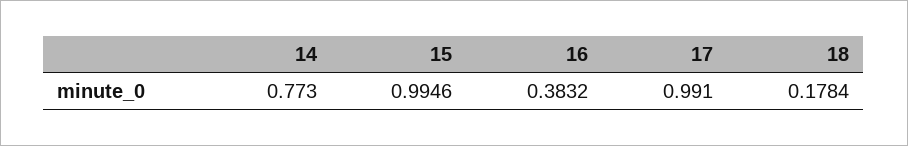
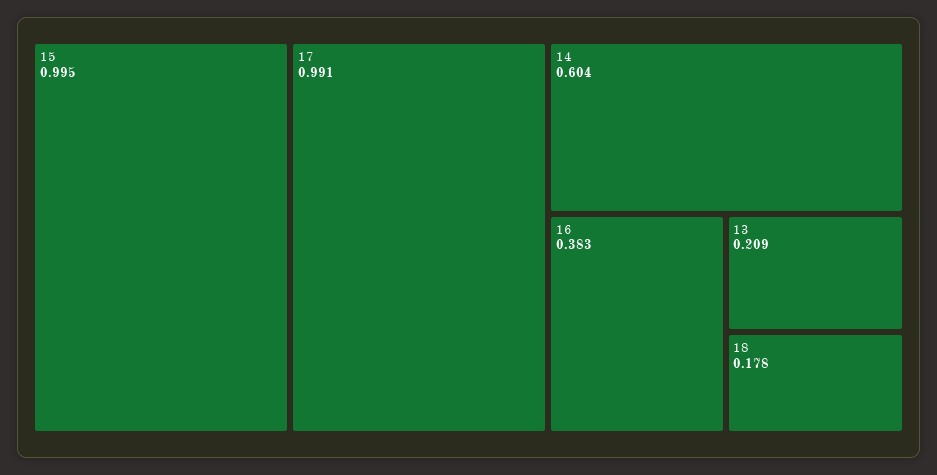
  {
-   "14": 0.773,
+   "14": 0.604,
    "15": 0.9946,
    "16": 0.3832,
    "17": 0.991,
-   "18": 0.1784
+   "18": 0.1784,
+   "13": 0.209
  }

